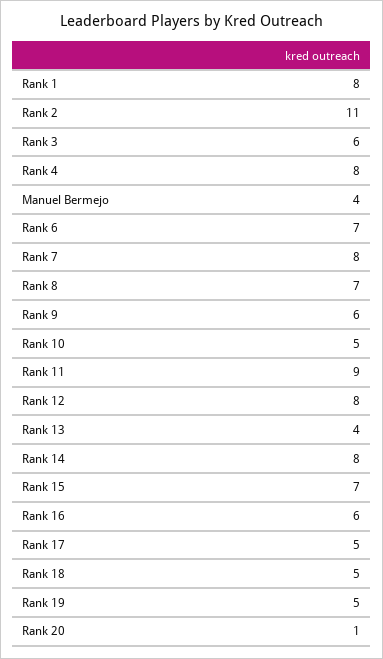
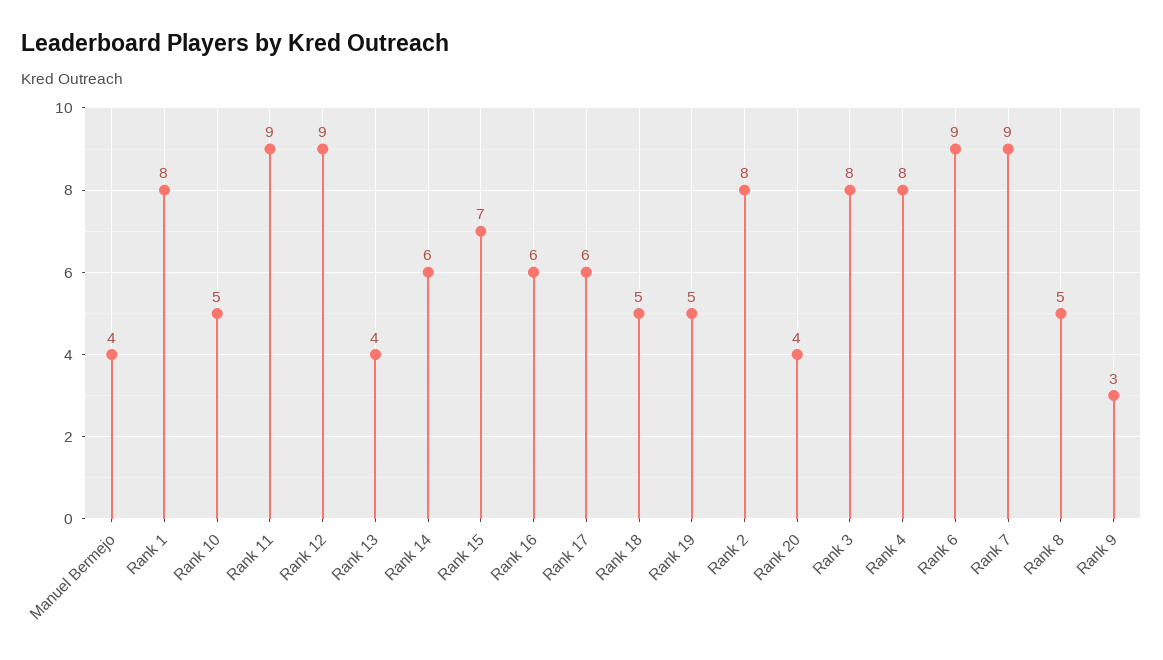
  {
    "Rank 1": 8,
-   "Rank 2": 11,
+   "Rank 2": 8,
-   "Rank 3": 6,
+   "Rank 3": 8,
    "Rank 4": 8,
    "Manuel Bermejo": 4,
-   "Rank 6": 7,
+   "Rank 6": 9,
-   "Rank 7": 8,
+   "Rank 7": 9,
-   "Rank 8": 7,
+   "Rank 8": 5,
-   "Rank 9": 6,
+   "Rank 9": 3,
    "Rank 10": 5,
    "Rank 11": 9,
-   "Rank 12": 8,
+   "Rank 12": 9,
    "Rank 13": 4,
-   "Rank 14": 8,
+   "Rank 14": 6,
    "Rank 15": 7,
    "Rank 16": 6,
-   "Rank 17": 5,
+   "Rank 17": 6,
    "Rank 18": 5,
    "Rank 19": 5,
-   "Rank 20": 1
+   "Rank 20": 4
  }

